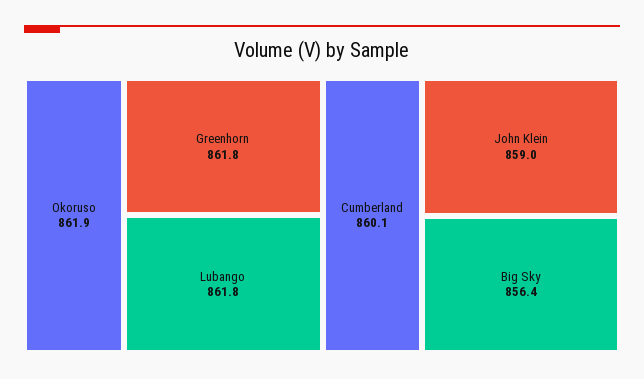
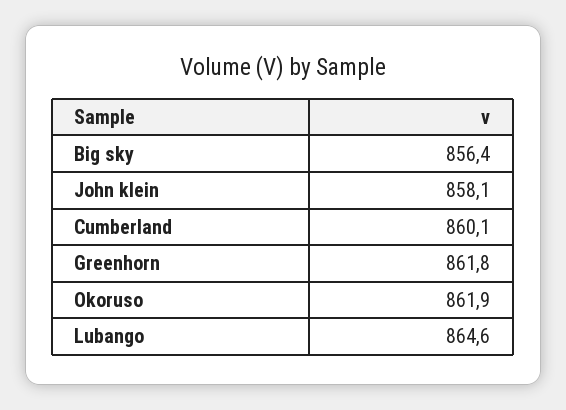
  {
    "Okoruso": 861.9,
    "Greenhorn": 861.8,
-   "Lubango": 861.8,
+   "Lubango": 864.6,
    "Cumberland": 860.1,
-   "John Klein": 859,
+   "John Klein": 858.1,
    "Big Sky": 856.4
  }

